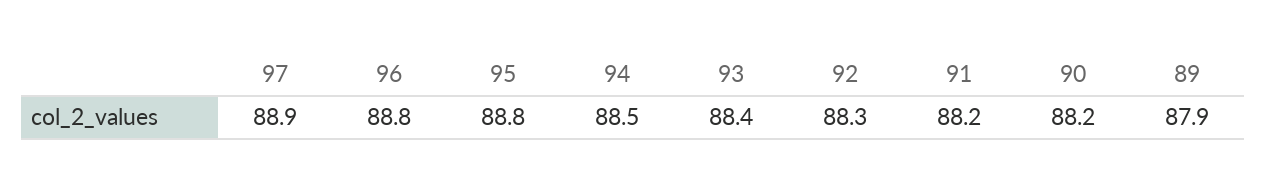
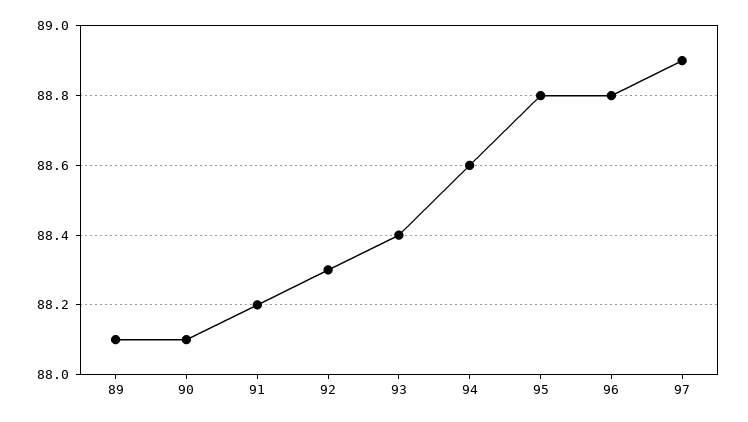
  {
    "97": 88.9,
    "96": 88.8,
    "95": 88.8,
-   "94": 88.5,
+   "94": 88.6,
    "93": 88.4,
    "92": 88.3,
    "91": 88.2,
-   "90": 88.2,
+   "90": 88.1,
-   "89": 87.9
+   "89": 88.1
  }

